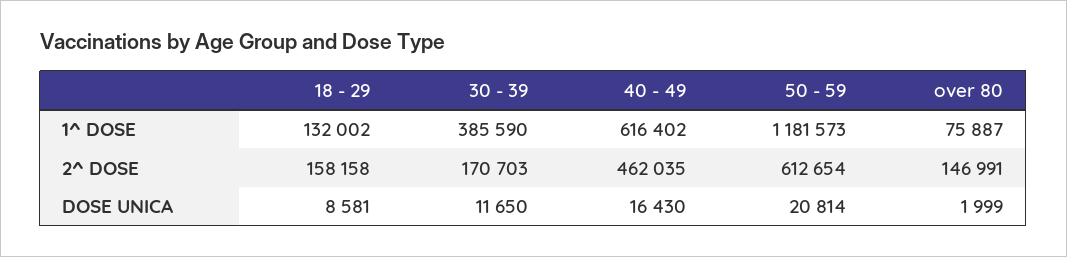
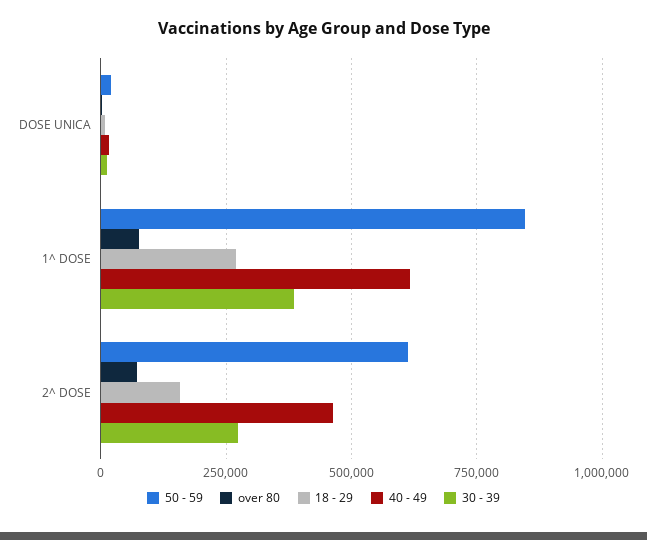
  {
    "18 - 29": {
-     "1^ DOSE": 132002,
+     "1^ DOSE": 275000,
      "2^ DOSE": 158158,
      "DOSE UNICA": 8581
    },
    "30 - 39": {
      "1^ DOSE": 385590,
-     "2^ DOSE": 170703,
+     "2^ DOSE": 275000,
      "DOSE UNICA": 11650
    },
    "40 - 49": {
      "1^ DOSE": 616402,
      "2^ DOSE": 462035,
      "DOSE UNICA": 16430
    },
    "50 - 59": {
-     "1^ DOSE": 1181573,
+     "1^ DOSE": 850000,
      "2^ DOSE": 612654,
      "DOSE UNICA": 20814
    },
    "over 80": {
      "1^ DOSE": 75887,
-     "2^ DOSE": 146991,
+     "2^ DOSE": 75000,
      "DOSE UNICA": 1999
    }
  }

